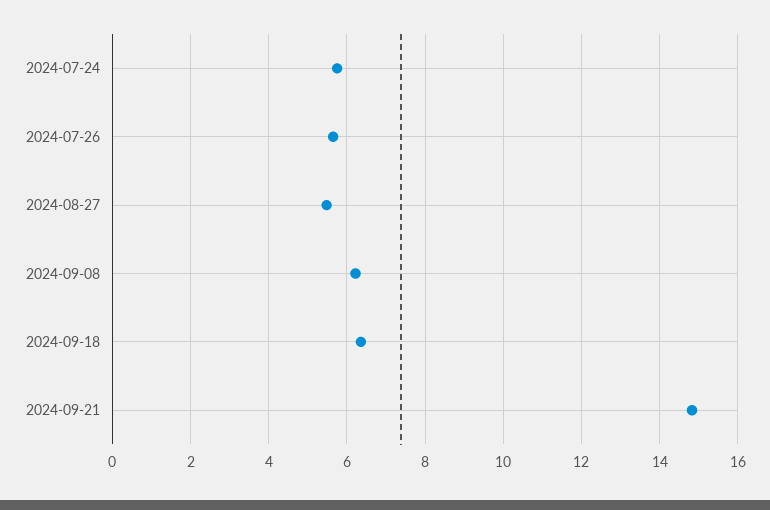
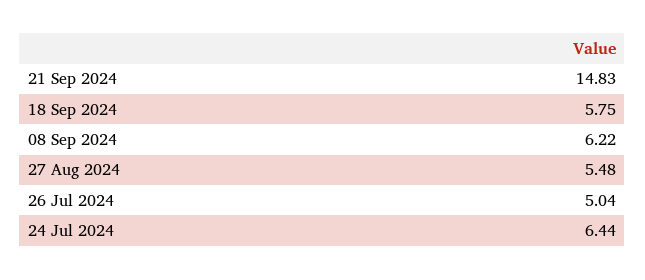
  {
-   "2024-07-24": 5.8,
+   "2024-07-24": 6.44,
-   "2024-07-26": 5.6,
+   "2024-07-26": 5.04,
    "2024-08-27": 5.48,
    "2024-09-08": 6.22,
-   "2024-09-18": 6.4,
+   "2024-09-18": 5.75,
    "2024-09-21": 14.83
  }

